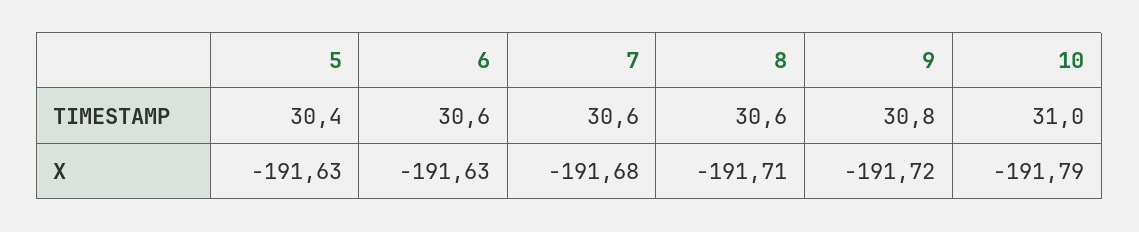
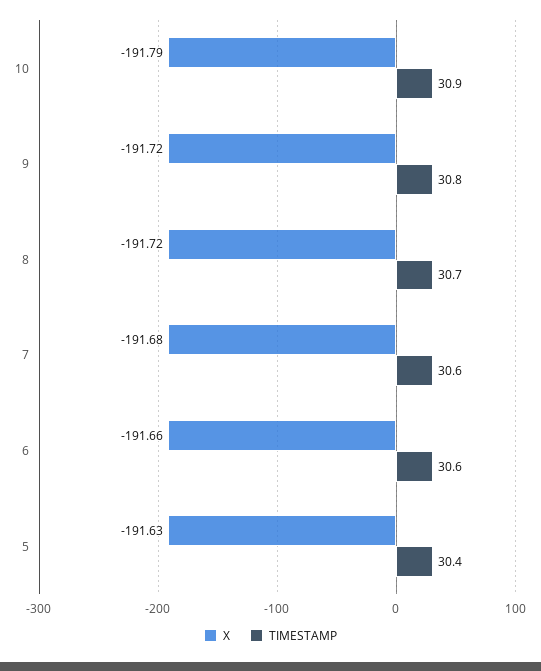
  {
    "TIMESTAMP": {
      "5": 30.4,
      "6": 30.6,
      "7": 30.6,
-     "8": 30.6,
+     "8": 30.7,
      "9": 30.8,
-     "10": 31
+     "10": 30.9
    },
    "X": {
      "5": -191.63,
-     "6": -191.63,
+     "6": -191.66,
      "7": -191.68,
-     "8": -191.71,
+     "8": -191.72,
      "9": -191.72,
      "10": -191.79
    }
  }

